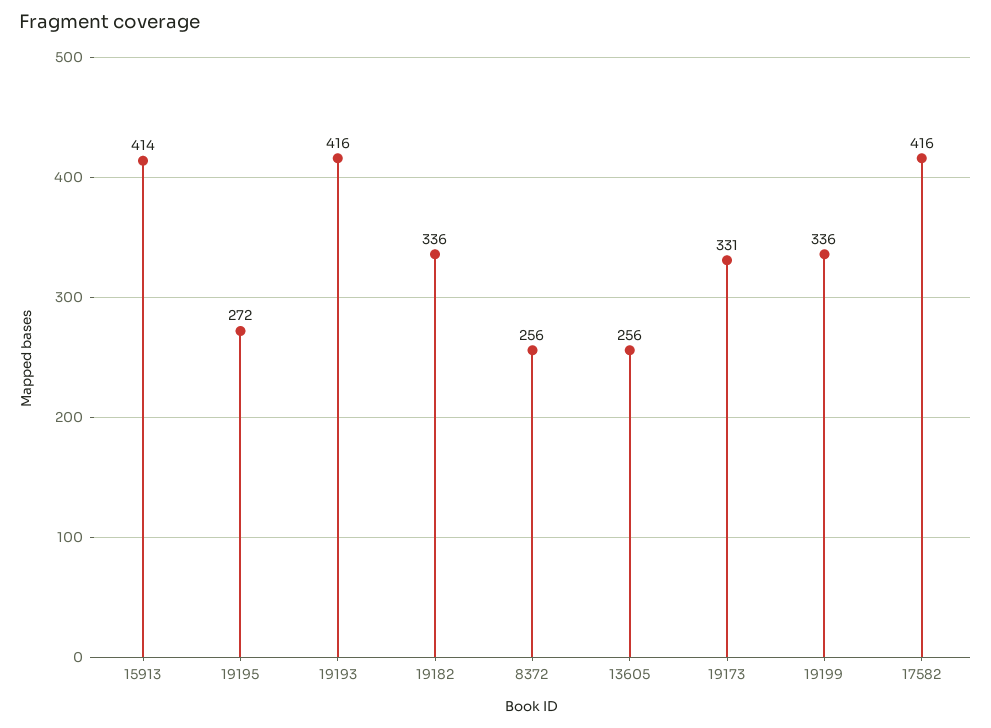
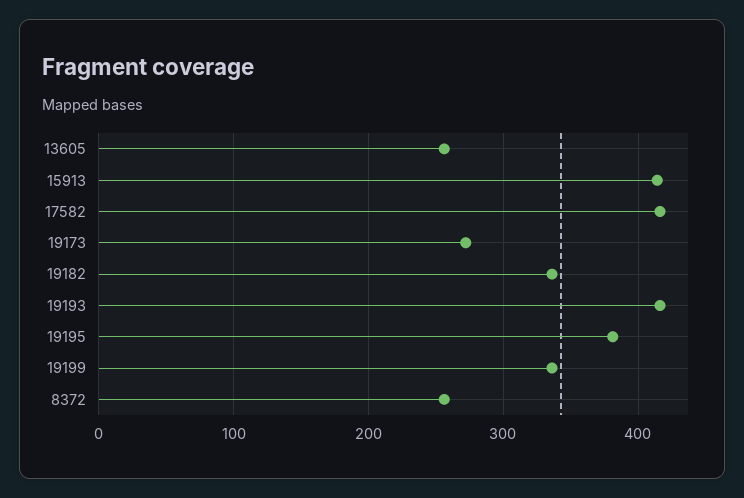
  {
    "15913": 414,
-   "19195": 272,
+   "19195": 380,
    "19193": 416,
    "19182": 336,
    "8372": 256,
    "13605": 256,
-   "19173": 331,
+   "19173": 270,
    "19199": 336,
    "17582": 416
  }

